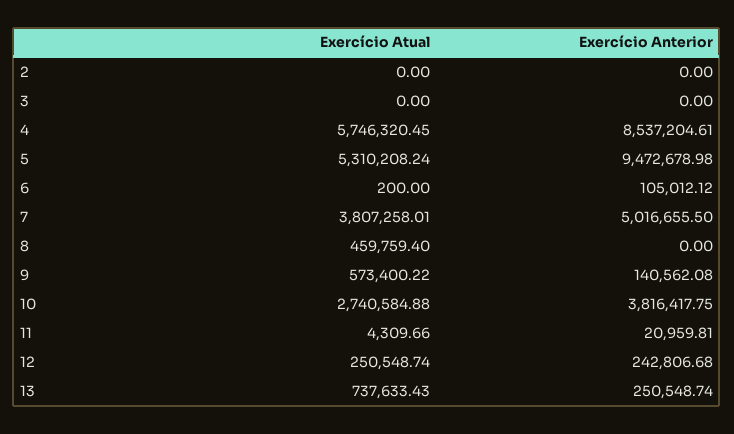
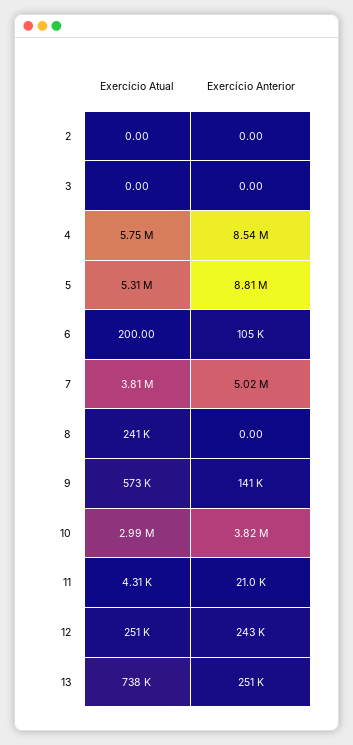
  {
    "Exercício Atual": {
      "2": 0,
      "3": 0,
      "4": 5746320.45,
      "5": 5310208.24,
      "6": 200,
      "7": 3807258.01,
-     "8": 459759.4,
+     "8": 241000,
      "9": 573400.22,
-     "10": 2740584.88,
+     "10": 2990000,
      "11": 4309.66,
      "12": 250548.74,
      "13": 737633.43
    },
    "Exercício Anterior": {
      "2": 0,
      "3": 0,
      "4": 8537204.61,
-     "5": 9472678.98,
+     "5": 8810000,
      "6": 105012.12,
      "7": 5016655.5,
      "8": 0,
      "9": 140562.08,
      "10": 3816417.75,
      "11": 20959.81,
      "12": 242806.68,
      "13": 250548.74
    }
  }

